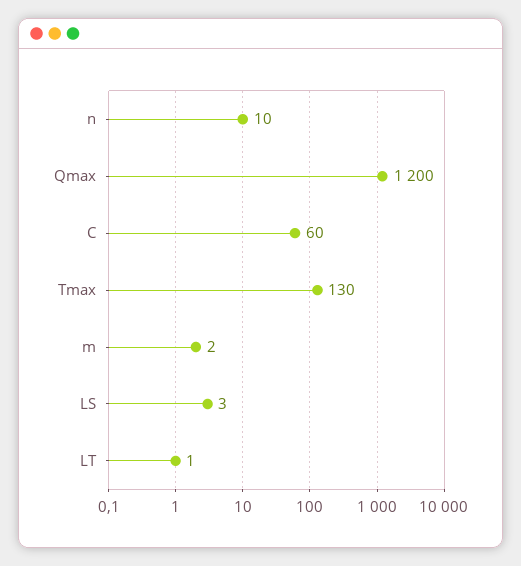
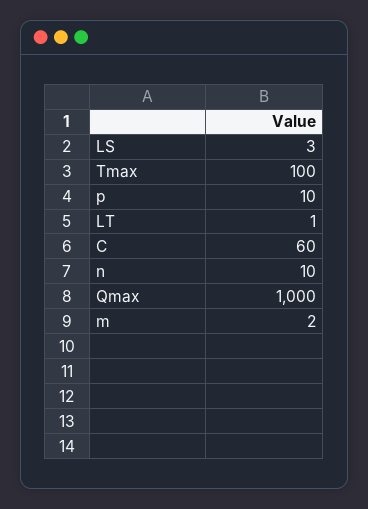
  {
    "n": 10,
-   "Qmax": 1200,
+   "Qmax": 1000,
    "C": 60,
-   "Tmax": 130,
+   "Tmax": 100,
    "m": 2,
    "LS": 3,
-   "LT": 1
+   "LT": 1,
+   "p": 10
  }

